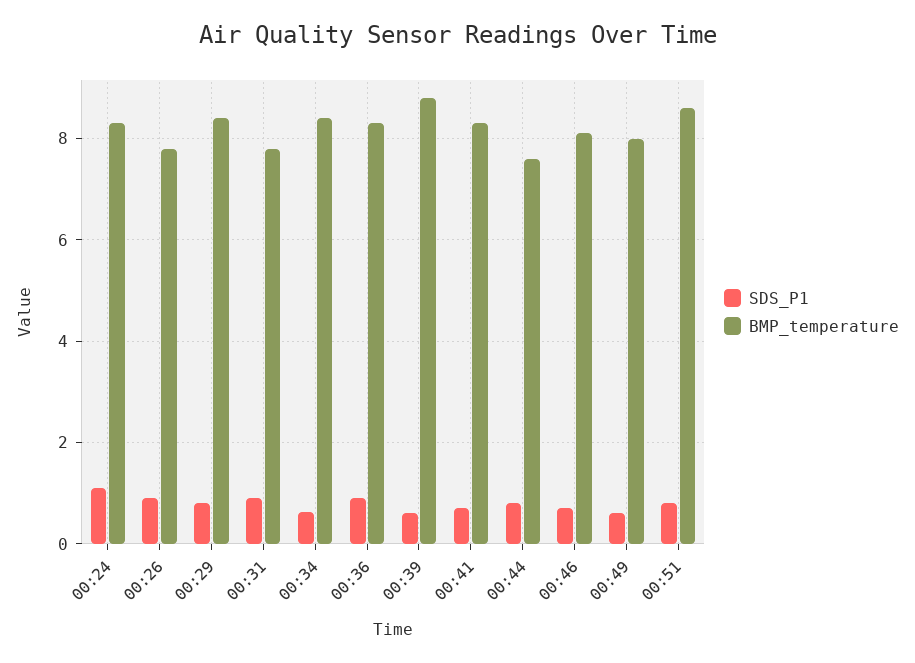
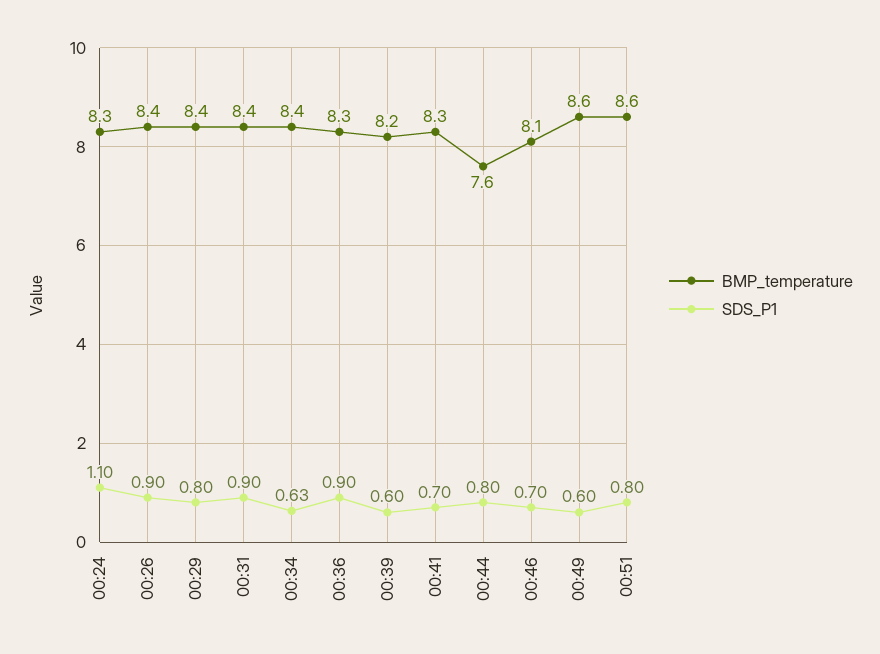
  {
    "SDS_P1": {
      "00:24": 1.1,
      "00:26": 0.9,
      "00:29": 0.8,
      "00:31": 0.9,
      "00:34": 0.63,
      "00:36": 0.9,
      "00:39": 0.6,
      "00:41": 0.7,
      "00:44": 0.8,
      "00:46": 0.7,
      "00:49": 0.6,
      "00:51": 0.8
    },
    "BMP_temperature": {
      "00:24": 8.3,
-     "00:26": 7.8,
+     "00:26": 8.4,
      "00:29": 8.4,
-     "00:31": 7.8,
+     "00:31": 8.4,
      "00:34": 8.4,
      "00:36": 8.3,
-     "00:39": 8.8,
+     "00:39": 8.2,
      "00:41": 8.3,
      "00:44": 7.6,
      "00:46": 8.1,
-     "00:49": 8,
+     "00:49": 8.6,
      "00:51": 8.6
    }
  }

